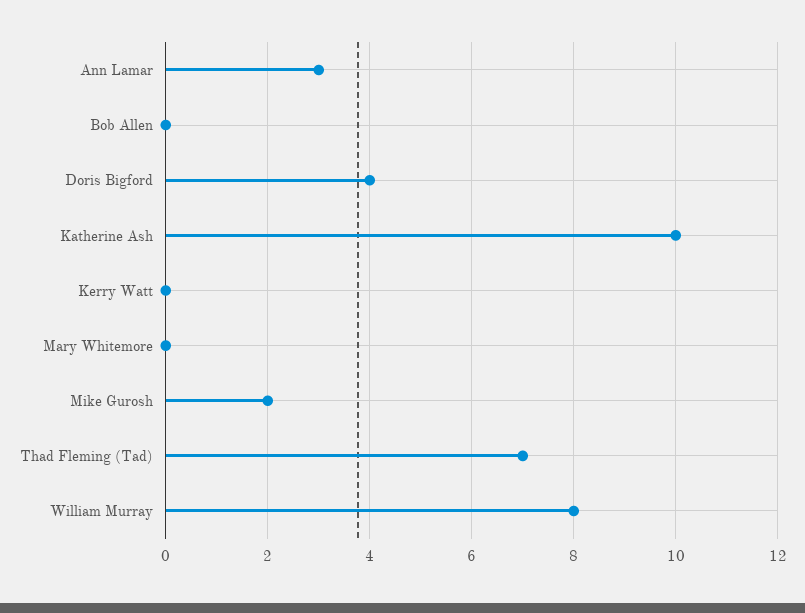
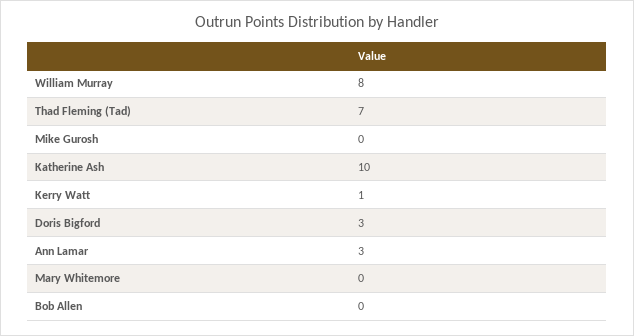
  {
    "Ann Lamar": 3,
    "Bob Allen": 0,
-   "Doris Bigford": 4,
+   "Doris Bigford": 3,
    "Katherine Ash": 10,
-   "Kerry Watt": 0,
+   "Kerry Watt": 1,
    "Mary Whitemore": 0,
-   "Mike Gurosh": 2,
+   "Mike Gurosh": 0,
    "Thad Fleming (Tad)": 7,
    "William Murray": 8
  }

